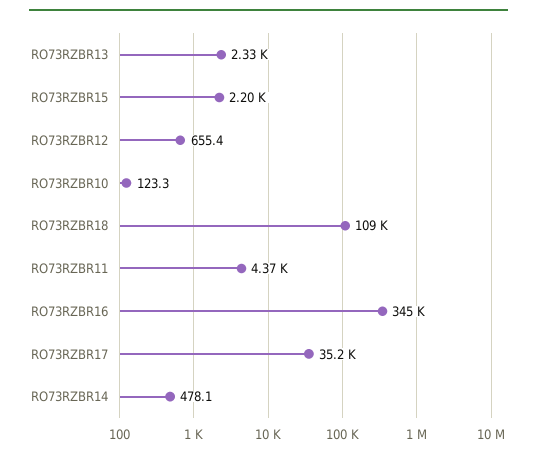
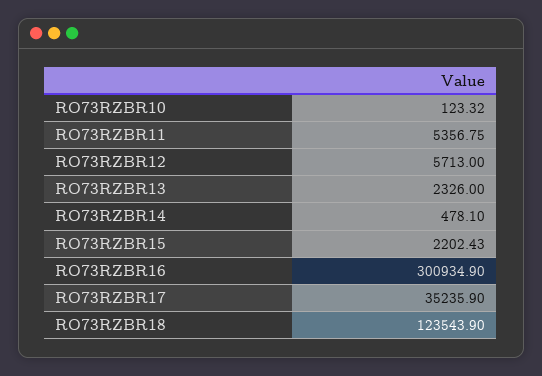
  {
    "RO73RZBR13": 2326,
    "RO73RZBR15": 2202.43,
-   "RO73RZBR12": 655.4,
+   "RO73RZBR12": 5713,
    "RO73RZBR10": 123.32,
-   "RO73RZBR18": 109000,
+   "RO73RZBR18": 123543.9,
-   "RO73RZBR11": 4370,
+   "RO73RZBR11": 5356.75,
-   "RO73RZBR16": 345000,
+   "RO73RZBR16": 300934.9,
    "RO73RZBR17": 35235.9,
    "RO73RZBR14": 478.1
  }

